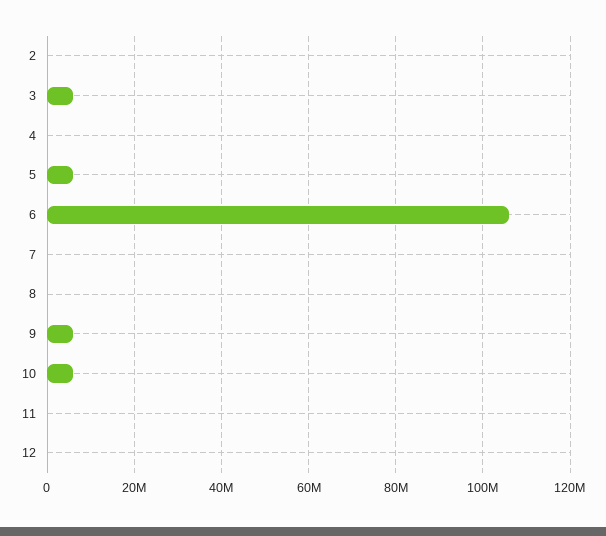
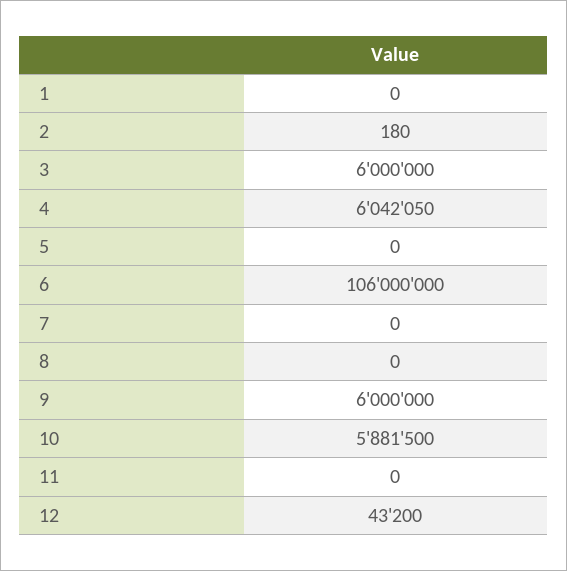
  {
    "2": 180,
    "3": 6000000,
-   "4": 0,
+   "4": 6042050,
-   "5": 6000000,
+   "5": 0,
    "6": 106000000,
    "7": 0,
    "8": 0,
    "9": 6000000,
    "10": 5881500,
    "11": 0,
-   "12": 43200
+   "12": 43200,
+   "1": 0
  }

